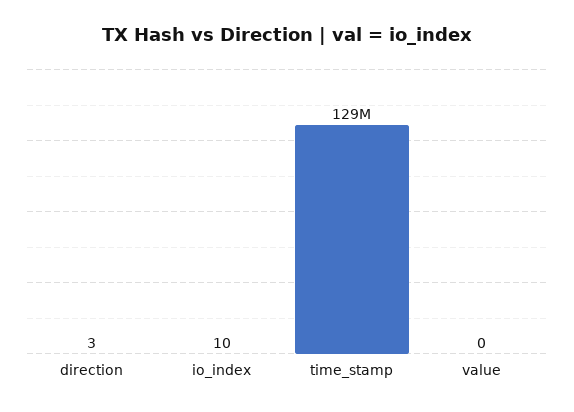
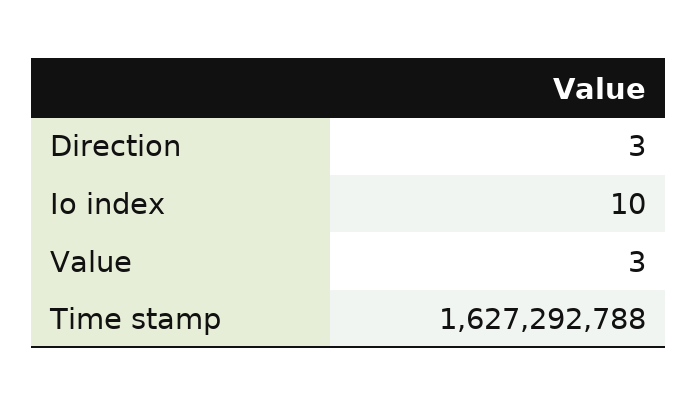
  {
    "direction": 3,
    "io_index": 10,
-   "time_stamp": 129000000,
+   "time_stamp": 1627292788,
-   "value": 0
+   "value": 3
  }

